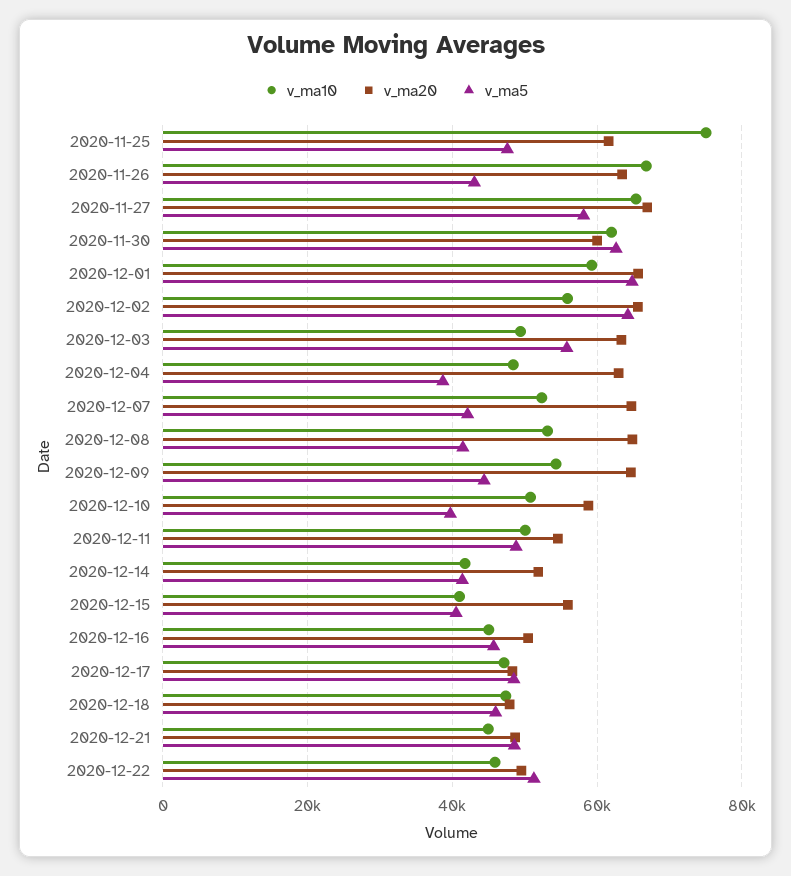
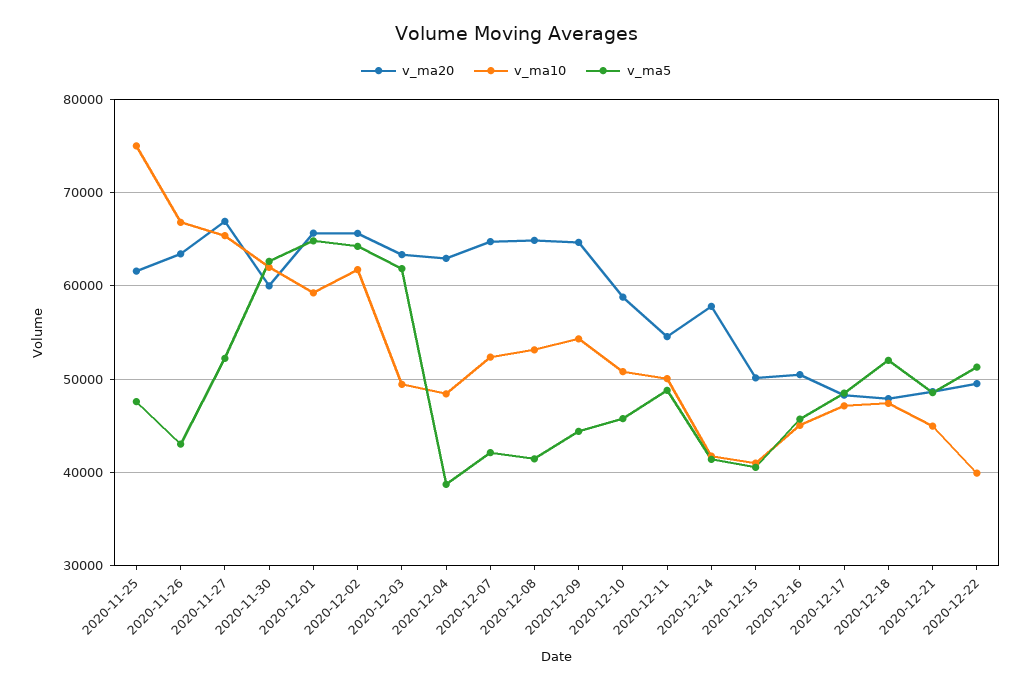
  {
    "v_ma10": {
      "2020-11-25": 75000,
      "2020-11-26": 67000,
      "2020-11-27": 65000,
      "2020-11-30": 62000,
      "2020-12-01": 59000,
-     "2020-12-02": 56000,
+     "2020-12-02": 62000,
      "2020-12-03": 49000,
      "2020-12-04": 48000,
      "2020-12-07": 52000,
      "2020-12-08": 53000,
      "2020-12-09": 54000,
      "2020-12-10": 51000,
      "2020-12-11": 50000,
      "2020-12-14": 42000,
      "2020-12-15": 41000,
      "2020-12-16": 45000,
      "2020-12-17": 47000,
      "2020-12-18": 47000,
      "2020-12-21": 45000,
-     "2020-12-22": 46000
+     "2020-12-22": 40000
    },
    "v_ma20": {
      "2020-11-25": 62000,
      "2020-11-26": 63000,
      "2020-11-27": 67000,
      "2020-11-30": 60000,
      "2020-12-01": 66000,
      "2020-12-02": 66000,
      "2020-12-03": 63000,
      "2020-12-04": 63000,
      "2020-12-07": 65000,
      "2020-12-08": 65000,
      "2020-12-09": 65000,
      "2020-12-10": 59000,
      "2020-12-11": 55000,
-     "2020-12-14": 52000,
+     "2020-12-14": 58000,
-     "2020-12-15": 56000,
+     "2020-12-15": 50000,
      "2020-12-16": 50000,
      "2020-12-17": 48000,
      "2020-12-18": 48000,
      "2020-12-21": 49000,
      "2020-12-22": 50000
    },
    "v_ma5": {
      "2020-11-25": 48000,
      "2020-11-26": 43000,
-     "2020-11-27": 58000,
+     "2020-11-27": 52000,
      "2020-11-30": 63000,
      "2020-12-01": 65000,
      "2020-12-02": 64000,
-     "2020-12-03": 56000,
+     "2020-12-03": 62000,
      "2020-12-04": 39000,
      "2020-12-07": 42000,
      "2020-12-08": 41000,
      "2020-12-09": 44000,
-     "2020-12-10": 40000,
+     "2020-12-10": 46000,
      "2020-12-11": 49000,
      "2020-12-14": 41000,
      "2020-12-15": 41000,
      "2020-12-16": 46000,
      "2020-12-17": 48000,
-     "2020-12-18": 46000,
+     "2020-12-18": 52000,
      "2020-12-21": 49000,
      "2020-12-22": 51000
    }
  }

